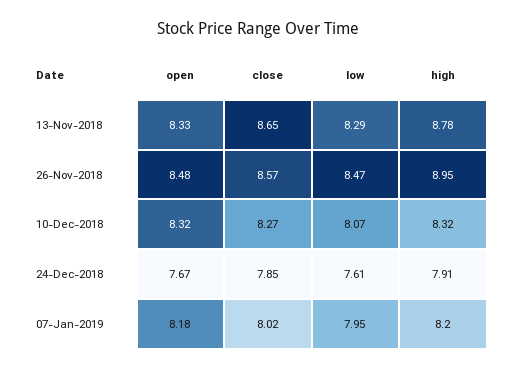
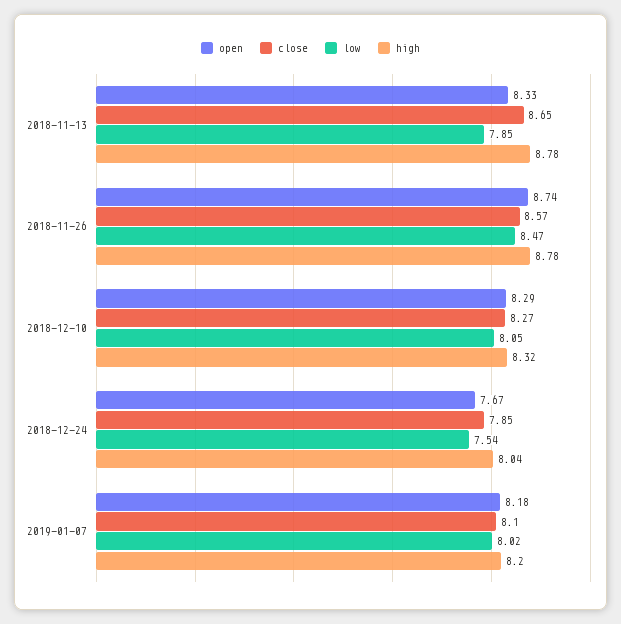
  {
    "open": {
      "13-Nov-2018": 8.33,
-     "26-Nov-2018": 8.48,
+     "26-Nov-2018": 8.74,
-     "10-Dec-2018": 8.32,
+     "10-Dec-2018": 8.29,
      "24-Dec-2018": 7.67,
      "07-Jan-2019": 8.18
    },
    "close": {
      "13-Nov-2018": 8.65,
      "26-Nov-2018": 8.57,
      "10-Dec-2018": 8.27,
      "24-Dec-2018": 7.85,
-     "07-Jan-2019": 8.02
+     "07-Jan-2019": 8.1
    },
    "low": {
-     "13-Nov-2018": 8.29,
+     "13-Nov-2018": 7.85,
      "26-Nov-2018": 8.47,
-     "10-Dec-2018": 8.07,
+     "10-Dec-2018": 8.05,
-     "24-Dec-2018": 7.61,
+     "24-Dec-2018": 7.54,
-     "07-Jan-2019": 7.95
+     "07-Jan-2019": 8.02
    },
    "high": {
      "13-Nov-2018": 8.78,
-     "26-Nov-2018": 8.95,
+     "26-Nov-2018": 8.78,
      "10-Dec-2018": 8.32,
-     "24-Dec-2018": 7.91,
+     "24-Dec-2018": 8.04,
      "07-Jan-2019": 8.2
    }
  }

